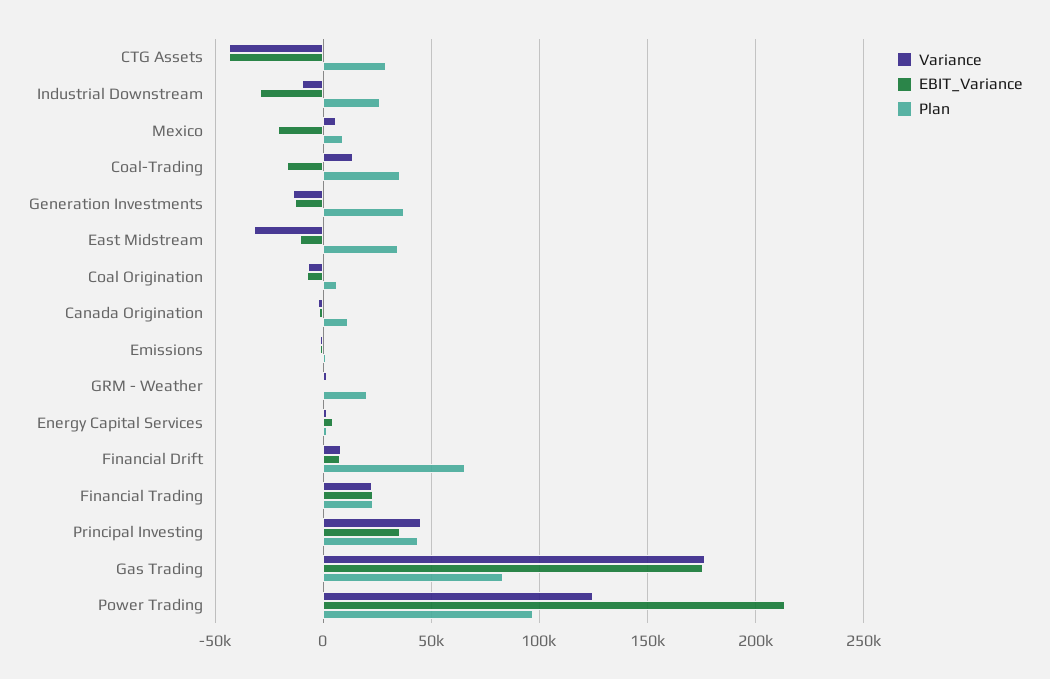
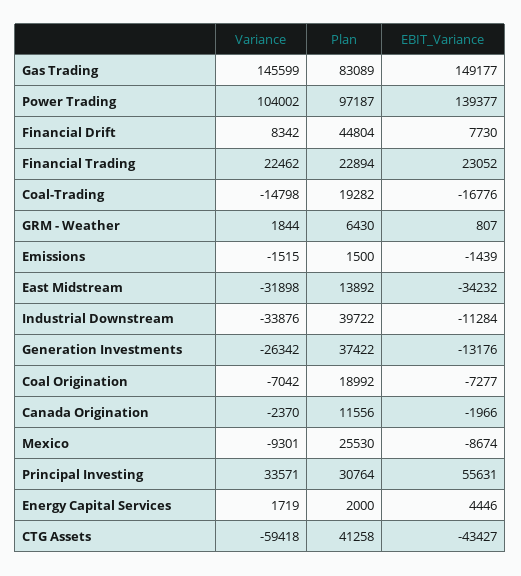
  {
    "Variance": {
-     "CTG Assets": -45000,
+     "CTG Assets": -59418,
-     "Industrial Downstream": -10000,
+     "Industrial Downstream": -33876,
-     "Mexico": 5000,
+     "Mexico": -9301,
-     "Coal-Trading": 15000,
+     "Coal-Trading": -14798,
-     "Generation Investments": -15000,
+     "Generation Investments": -26342,
      "East Midstream": -31898,
      "Coal Origination": -7042,
      "Canada Origination": -2370,
      "Emissions": -1515,
      "GRM - Weather": 1844,
      "Energy Capital Services": 1719,
      "Financial Drift": 8342,
      "Financial Trading": 22462,
-     "Principal Investing": 45000,
+     "Principal Investing": 33571,
-     "Gas Trading": 175000,
+     "Gas Trading": 145599,
-     "Power Trading": 125000
+     "Power Trading": 104002
    },
    "EBIT_Variance": {
      "CTG Assets": -43427,
-     "Industrial Downstream": -30000,
+     "Industrial Downstream": -11284,
-     "Mexico": -20000,
+     "Mexico": -8674,
      "Coal-Trading": -16776,
      "Generation Investments": -13176,
-     "East Midstream": -10000,
+     "East Midstream": -34232,
      "Coal Origination": -7277,
      "Canada Origination": -1966,
      "Emissions": -1439,
      "GRM - Weather": 807,
      "Energy Capital Services": 4446,
      "Financial Drift": 7730,
      "Financial Trading": 23052,
-     "Principal Investing": 35000,
+     "Principal Investing": 55631,
-     "Gas Trading": 175000,
+     "Gas Trading": 149177,
-     "Power Trading": 215000
+     "Power Trading": 139377
    },
    "Plan": {
-     "CTG Assets": 30000,
+     "CTG Assets": 41258,
-     "Industrial Downstream": 25000,
+     "Industrial Downstream": 39722,
-     "Mexico": 10000,
+     "Mexico": 25530,
-     "Coal-Trading": 35000,
+     "Coal-Trading": 19282,
      "Generation Investments": 37422,
-     "East Midstream": 35000,
+     "East Midstream": 13892,
-     "Coal Origination": 5000,
+     "Coal Origination": 18992,
      "Canada Origination": 11556,
      "Emissions": 1500,
-     "GRM - Weather": 20000,
+     "GRM - Weather": 6430,
      "Energy Capital Services": 2000,
-     "Financial Drift": 65000,
+     "Financial Drift": 44804,
      "Financial Trading": 22894,
-     "Principal Investing": 45000,
+     "Principal Investing": 30764,
      "Gas Trading": 83089,
      "Power Trading": 97187
    }
  }

